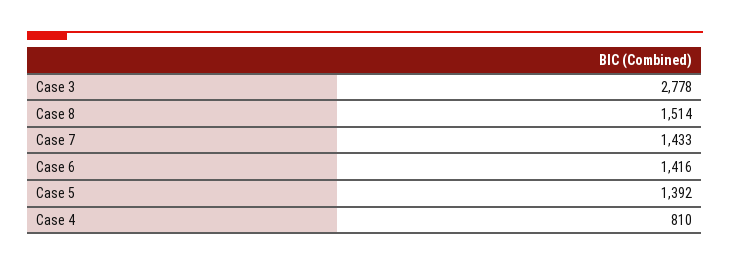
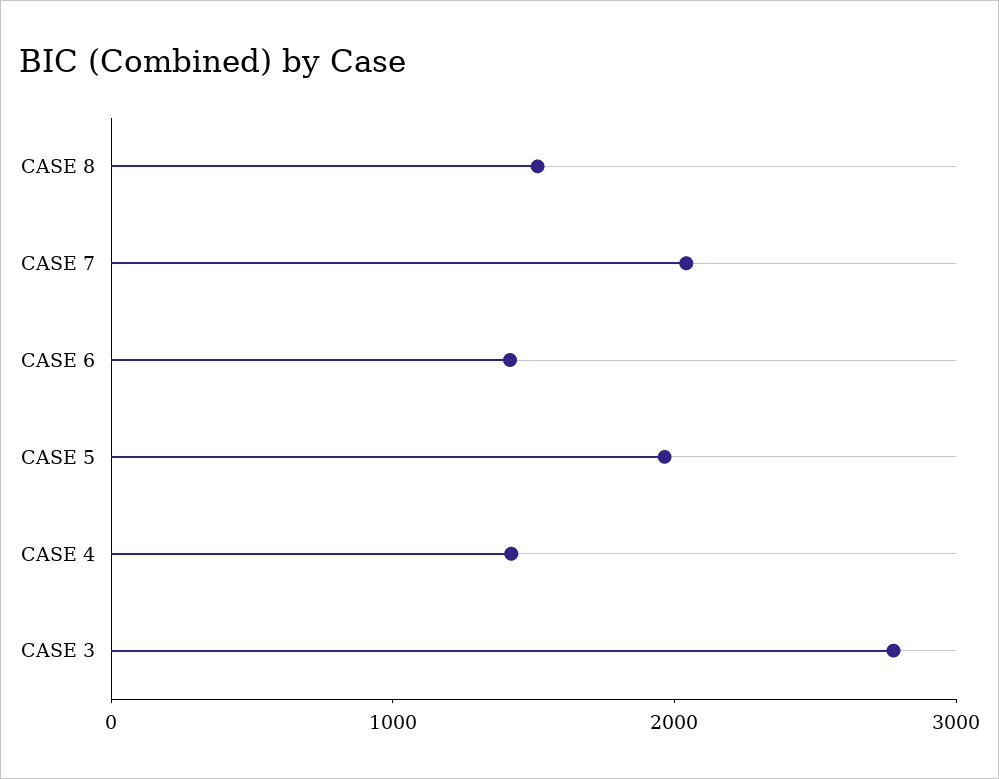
  {
    "Case 3": 2778,
    "Case 8": 1514,
-   "Case 7": 1433,
+   "Case 7": 2000,
    "Case 6": 1416,
-   "Case 5": 1392,
+   "Case 5": 2000,
-   "Case 4": 810
+   "Case 4": 1400
  }

